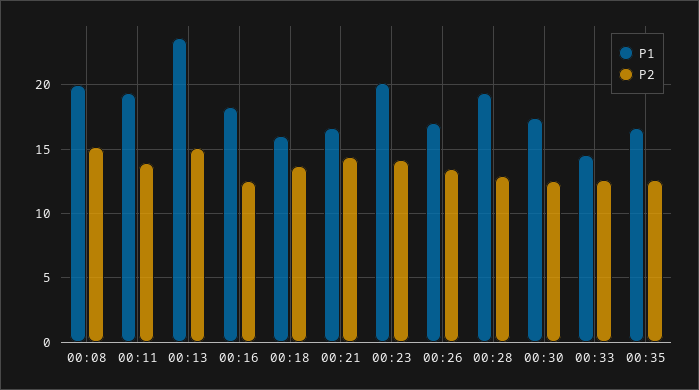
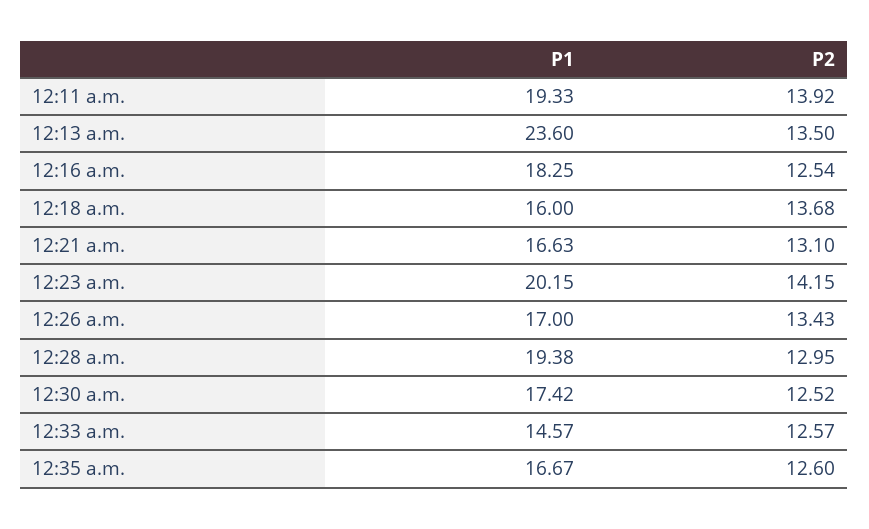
  {
    "P1": {
-     "00:08": 20,
      "00:11": 19.33,
      "00:13": 23.6,
      "00:16": 18.25,
      "00:18": 16,
      "00:21": 16.63,
      "00:23": 20.15,
      "00:26": 17,
      "00:28": 19.38,
      "00:30": 17.42,
      "00:33": 14.57,
      "00:35": 16.67
    },
    "P2": {
-     "00:08": 15,
      "00:11": 13.92,
-     "00:13": 15,
+     "00:13": 13.5,
      "00:16": 12.54,
      "00:18": 13.68,
-     "00:21": 14.5,
+     "00:21": 13.1,
      "00:23": 14.15,
      "00:26": 13.43,
      "00:28": 12.95,
      "00:30": 12.52,
      "00:33": 12.57,
      "00:35": 12.6
    }
  }

